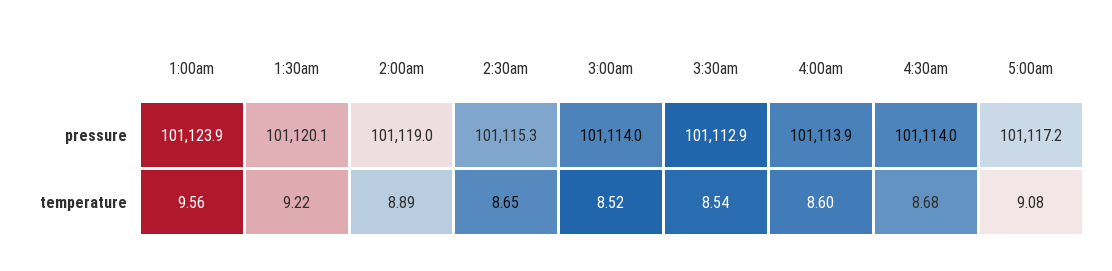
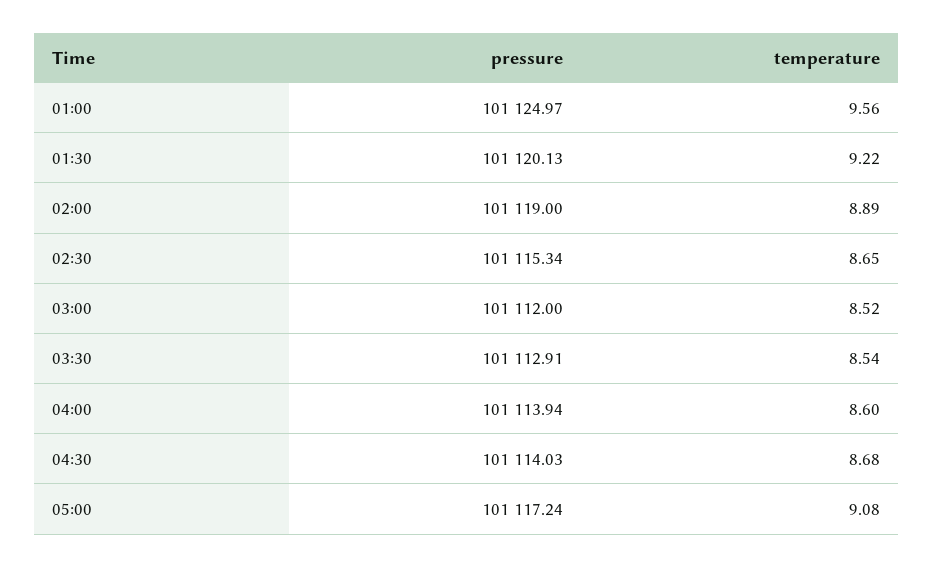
  {
    "1:00am": {
-     "pressure": 101123.9,
+     "pressure": 101124.97,
      "temperature": 9.56
    },
    "1:30am": {
      "pressure": 101120.13,
      "temperature": 9.22
    },
    "2:00am": {
      "pressure": 101119,
      "temperature": 8.89
    },
    "2:30am": {
      "pressure": 101115.34,
      "temperature": 8.65
    },
    "3:00am": {
-     "pressure": 101114,
+     "pressure": 101112,
      "temperature": 8.52
    },
    "3:30am": {
      "pressure": 101112.91,
      "temperature": 8.54
    },
    "4:00am": {
      "pressure": 101113.94,
      "temperature": 8.6
    },
    "4:30am": {
      "pressure": 101114.03,
      "temperature": 8.68
    },
    "5:00am": {
      "pressure": 101117.24,
      "temperature": 9.08
    }
  }

